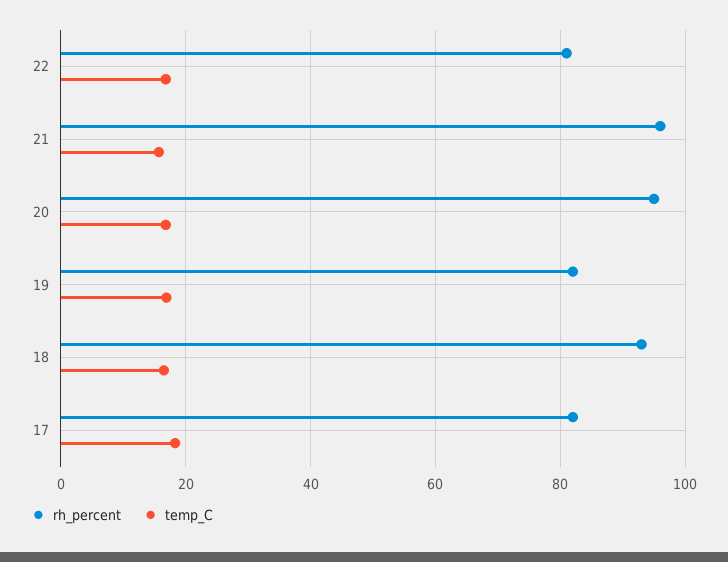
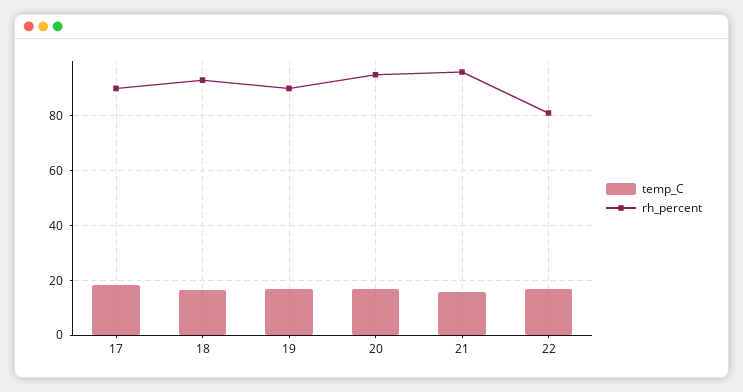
  {
    "rh_percent": {
      "22": 82,
      "21": 96,
      "20": 96,
-     "19": 82,
+     "19": 90,
      "18": 94,
-     "17": 82
+     "17": 90
    },
    "temp_C": {
      "22": 16,
      "21": 16,
      "20": 16,
      "19": 16,
      "18": 16,
      "17": 18
    }
  }

